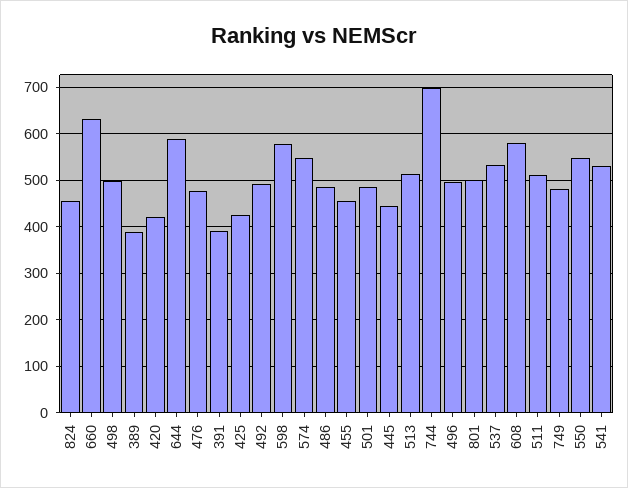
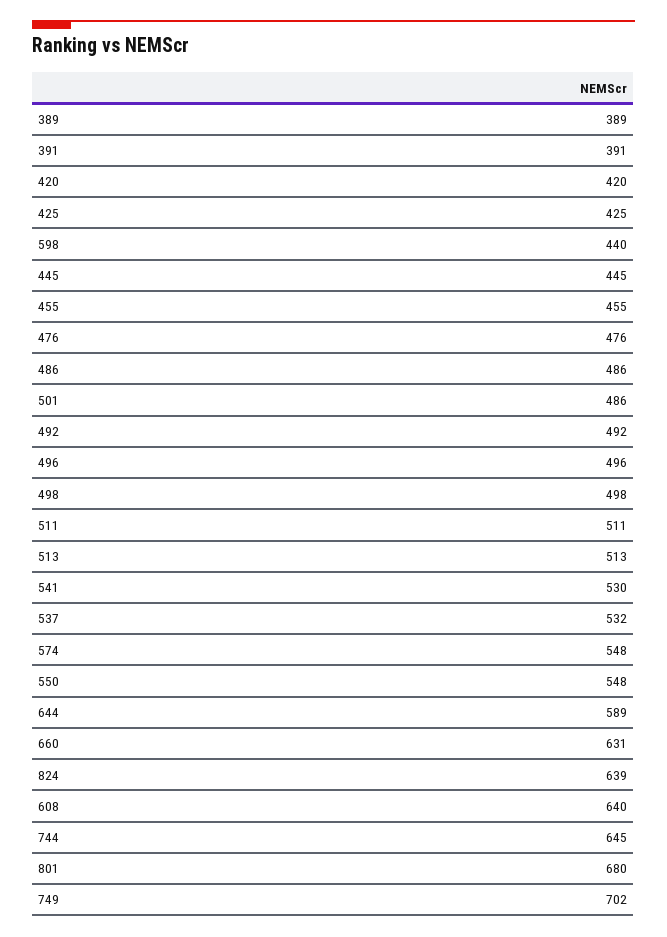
  {
-   "824": 460,
+   "824": 639,
    "660": 631,
    "498": 498,
    "389": 389,
    "420": 420,
    "644": 589,
    "476": 476,
    "391": 391,
    "425": 425,
    "492": 492,
-   "598": 580,
+   "598": 440,
    "574": 548,
    "486": 486,
    "455": 455,
    "501": 486,
    "445": 445,
    "513": 513,
-   "744": 700,
+   "744": 645,
    "496": 496,
-   "801": 500,
+   "801": 680,
    "537": 532,
-   "608": 580,
+   "608": 640,
    "511": 511,
-   "749": 480,
+   "749": 702,
    "550": 548,
    "541": 530
  }

